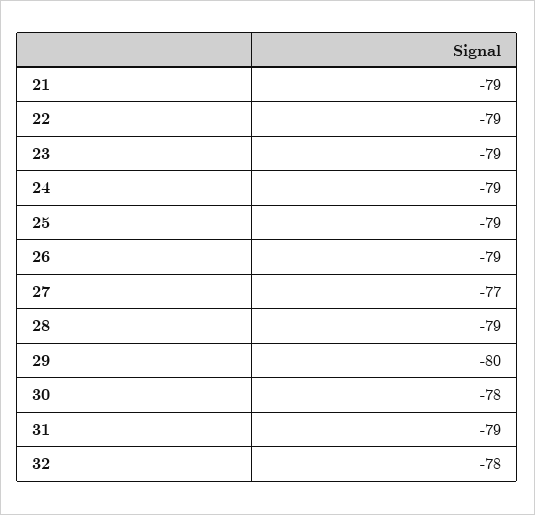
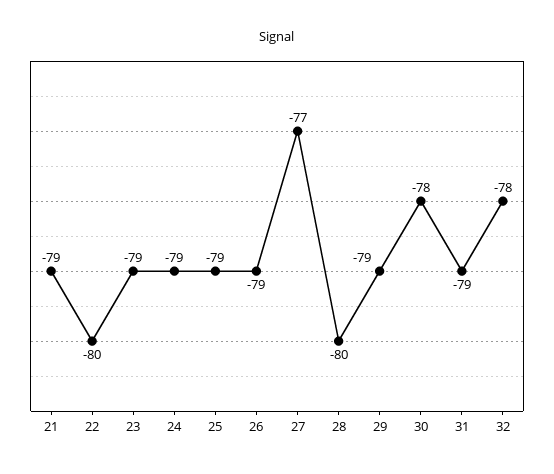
  {
    "21": -79,
-   "22": -79,
+   "22": -80,
    "23": -79,
    "24": -79,
    "25": -79,
    "26": -79,
    "27": -77,
-   "28": -79,
+   "28": -80,
-   "29": -80,
+   "29": -79,
    "30": -78,
    "31": -79,
    "32": -78
  }

